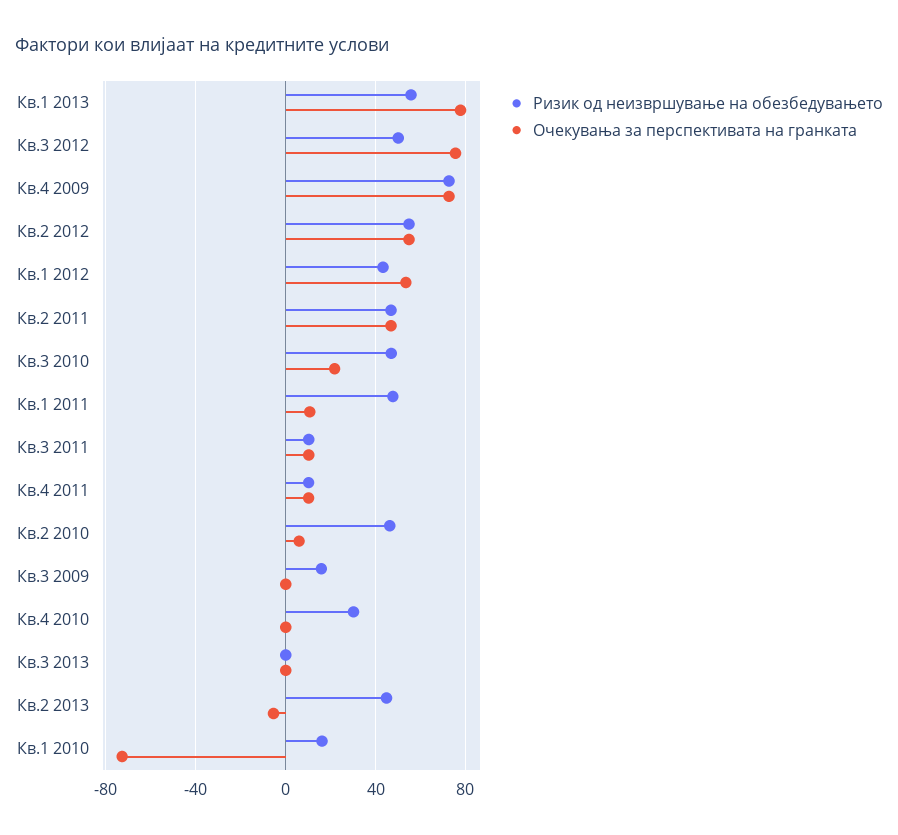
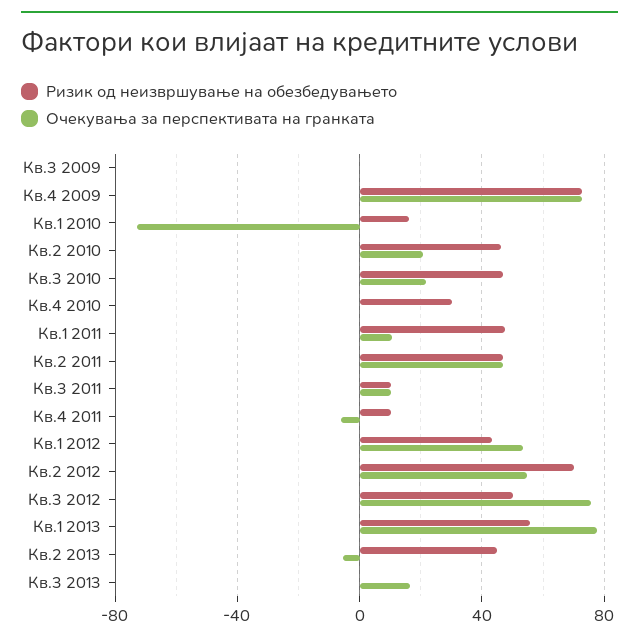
  {
    "Ризик од неизвршување на обезбедувањето": {
      "Кв.1 2013": 55,
      "Кв.3 2012": 50,
      "Кв.4 2009": 75,
-     "Кв.2 2012": 55,
+     "Кв.2 2012": 70,
      "Кв.1 2012": 45,
      "Кв.2 2011": 45,
      "Кв.3 2010": 45,
      "Кв.1 2011": 50,
      "Кв.3 2011": 10,
      "Кв.4 2011": 10,
      "Кв.2 2010": 45,
-     "Кв.3 2009": 15,
+     "Кв.3 2009": 0,
      "Кв.4 2010": 30,
      "Кв.3 2013": 0,
      "Кв.2 2013": 45,
      "Кв.1 2010": 15
    },
    "Очекувања за перспективата на гранката": {
      "Кв.1 2013": 80,
      "Кв.3 2012": 75,
      "Кв.4 2009": 75,
      "Кв.2 2012": 55,
      "Кв.1 2012": 55,
      "Кв.2 2011": 45,
      "Кв.3 2010": 20,
      "Кв.1 2011": 10,
      "Кв.3 2011": 10,
-     "Кв.4 2011": 10,
+     "Кв.4 2011": -5,
-     "Кв.2 2010": 5,
+     "Кв.2 2010": 20,
      "Кв.3 2009": 0,
      "Кв.4 2010": 0,
-     "Кв.3 2013": 0,
+     "Кв.3 2013": 15,
      "Кв.2 2013": -5,
      "Кв.1 2010": -75
    }
  }

